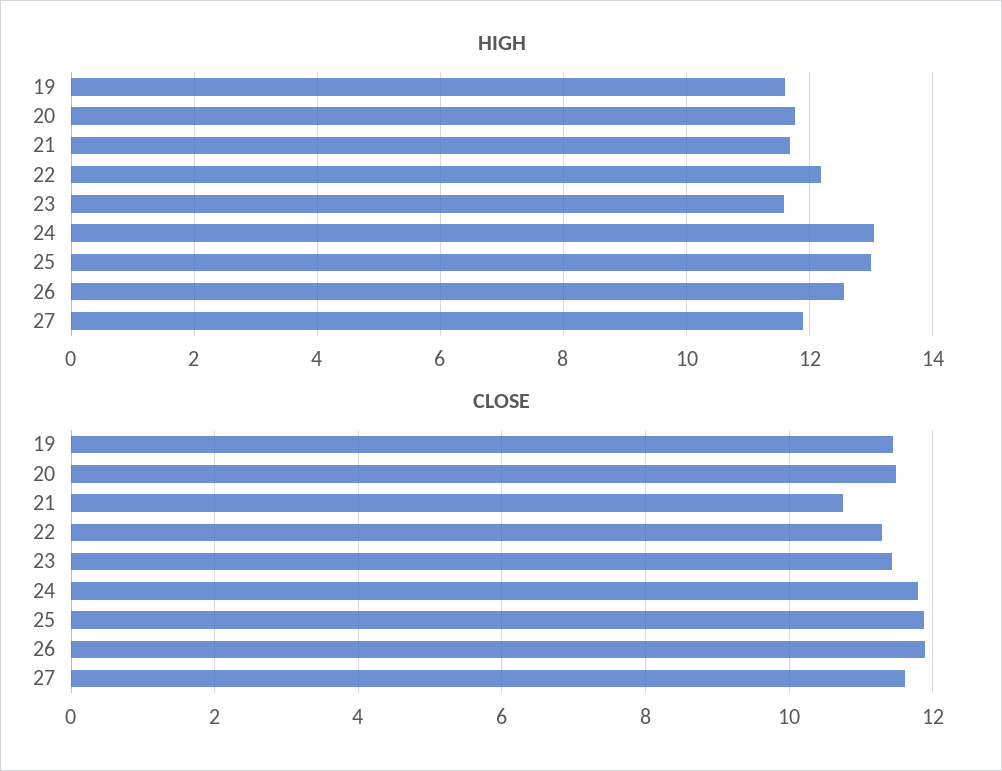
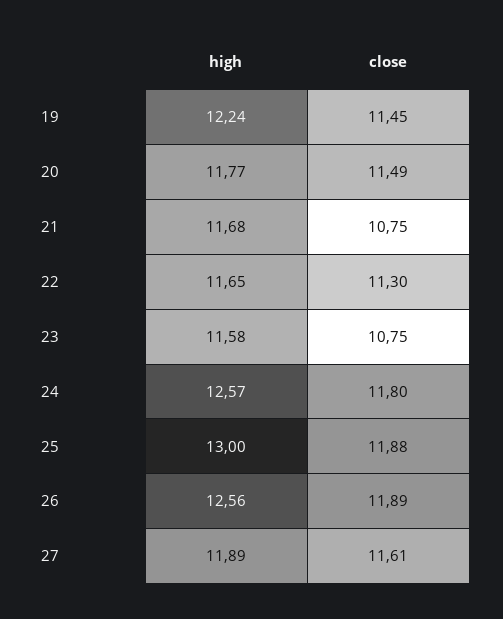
  {
    "HIGH": {
-     "19": 11.6,
+     "19": 12.24,
      "20": 11.77,
      "21": 11.68,
-     "22": 12.2,
+     "22": 11.65,
      "23": 11.58,
-     "24": 13,
+     "24": 12.57,
      "25": 13,
      "26": 12.56,
      "27": 11.89
    },
    "CLOSE": {
      "19": 11.45,
      "20": 11.49,
      "21": 10.75,
      "22": 11.3,
-     "23": 11.4,
+     "23": 10.75,
      "24": 11.8,
      "25": 11.88,
      "26": 11.89,
      "27": 11.61
    }
  }

